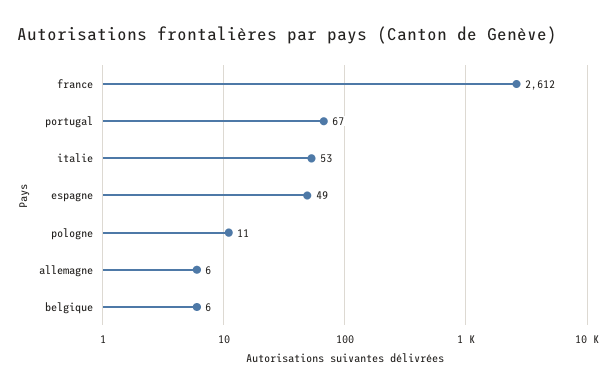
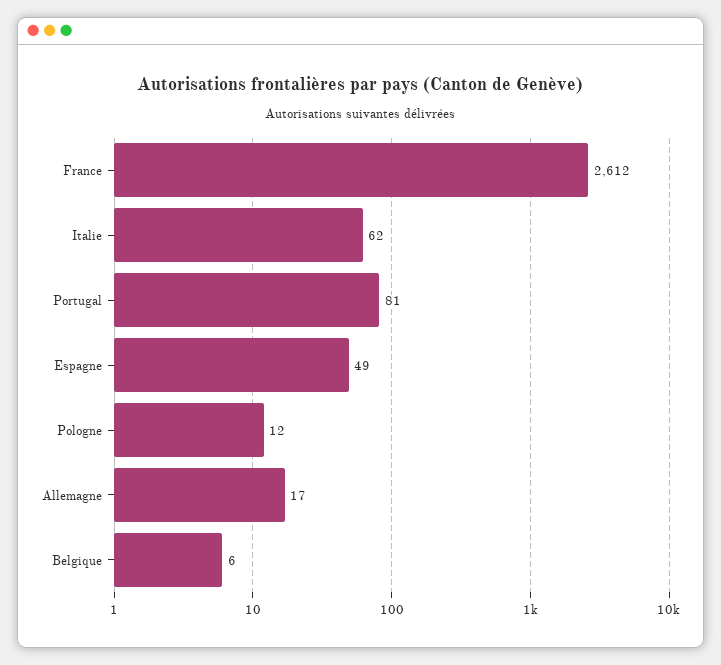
  {
    "france": 2612,
-   "portugal": 67,
+   "portugal": 81,
-   "italie": 53,
+   "italie": 62,
    "espagne": 49,
-   "pologne": 11,
+   "pologne": 12,
-   "allemagne": 6,
+   "allemagne": 17,
    "belgique": 6
  }

